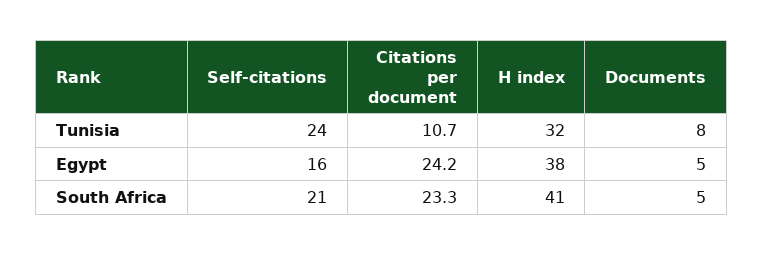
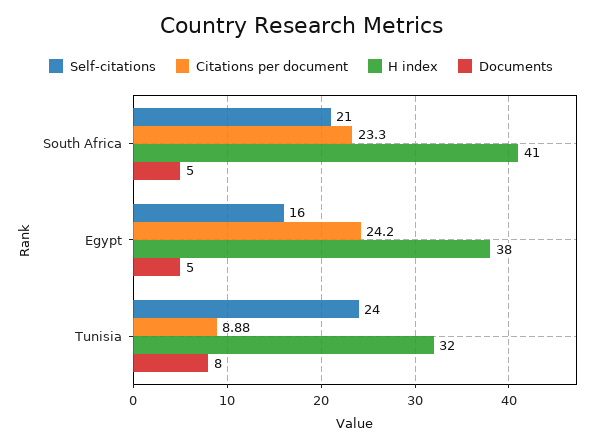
  {
    "Self-citations": {
      "Tunisia": 24,
      "Egypt": 16,
      "South Africa": 21
    },
    "Citations per document": {
-     "Tunisia": 10.7,
+     "Tunisia": 8.88,
      "Egypt": 24.2,
      "South Africa": 23.3
    },
    "H index": {
      "Tunisia": 32,
      "Egypt": 38,
      "South Africa": 41
    },
    "Documents": {
      "Tunisia": 8,
      "Egypt": 5,
      "South Africa": 5
    }
  }

